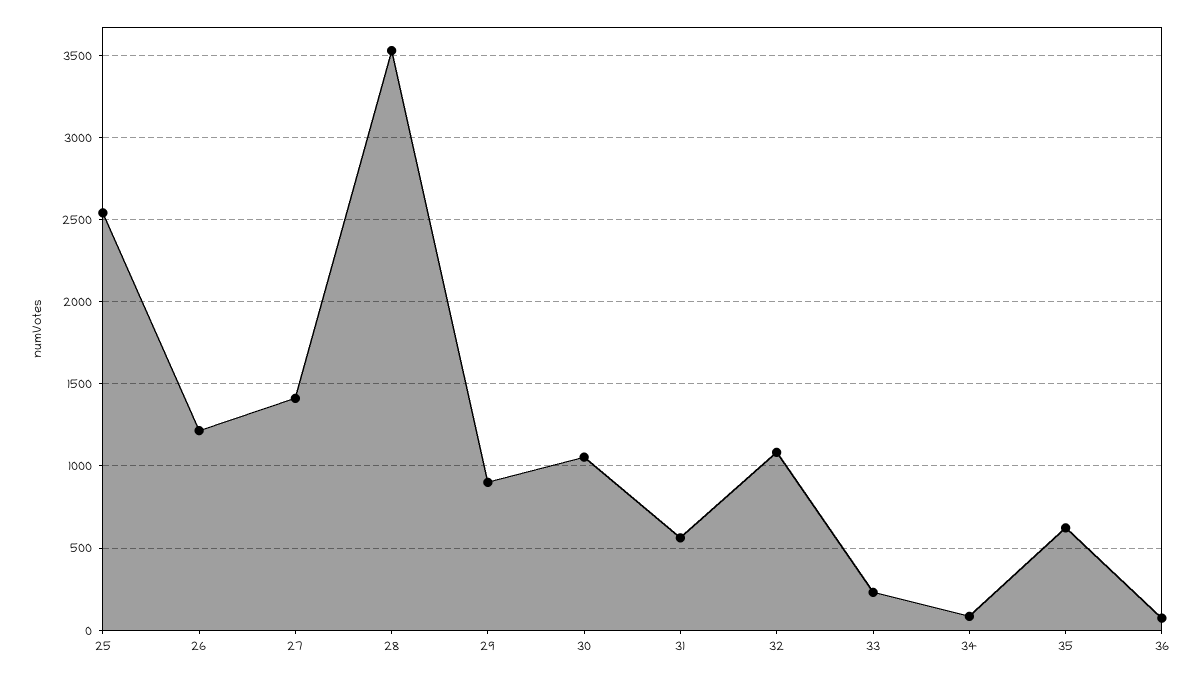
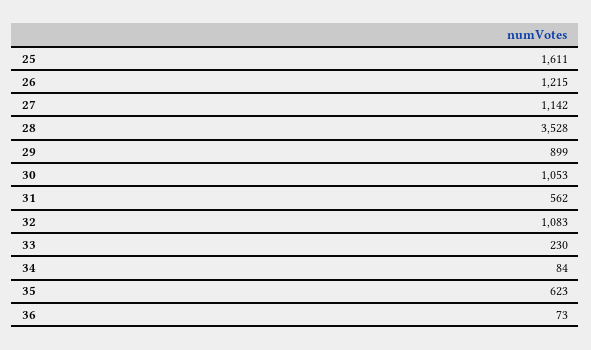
  {
-   "25": 2550,
+   "25": 1611,
    "26": 1215,
-   "27": 1400,
+   "27": 1142,
    "28": 3528,
    "29": 899,
    "30": 1053,
    "31": 562,
    "32": 1083,
    "33": 230,
    "34": 84,
    "35": 623,
    "36": 73
  }

